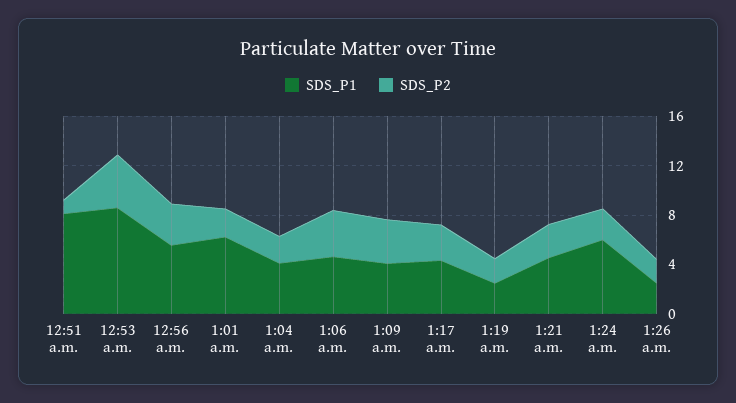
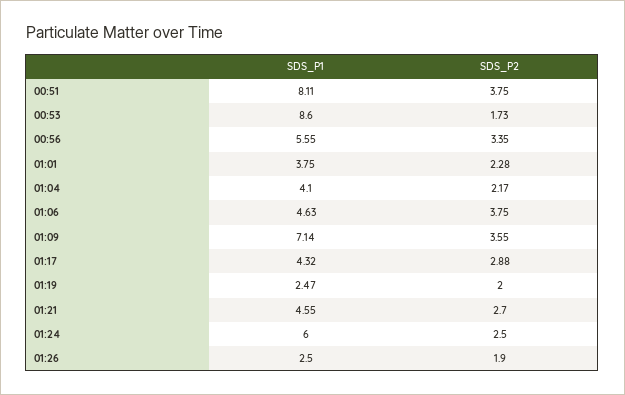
  {
    "SDS_P1": {
      "12:51 a.m.": 8.11,
      "12:53 a.m.": 8.6,
      "12:56 a.m.": 5.55,
-     "1:01 a.m.": 6,
+     "1:01 a.m.": 3.75,
      "1:04 a.m.": 4.1,
      "1:06 a.m.": 4.63,
-     "1:09 a.m.": 4,
+     "1:09 a.m.": 7.14,
      "1:17 a.m.": 4.32,
      "1:19 a.m.": 2.47,
      "1:21 a.m.": 4.55,
      "1:24 a.m.": 6,
      "1:26 a.m.": 2.5
    },
    "SDS_P2": {
-     "12:51 a.m.": 1,
+     "12:51 a.m.": 3.75,
-     "12:53 a.m.": 4,
+     "12:53 a.m.": 1.73,
      "12:56 a.m.": 3.35,
      "1:01 a.m.": 2.28,
      "1:04 a.m.": 2.17,
      "1:06 a.m.": 3.75,
      "1:09 a.m.": 3.55,
      "1:17 a.m.": 2.88,
      "1:19 a.m.": 2,
      "1:21 a.m.": 2.7,
      "1:24 a.m.": 2.5,
      "1:26 a.m.": 1.9
    }
  }

